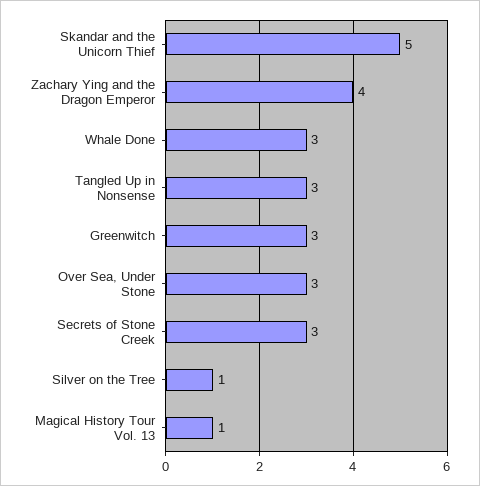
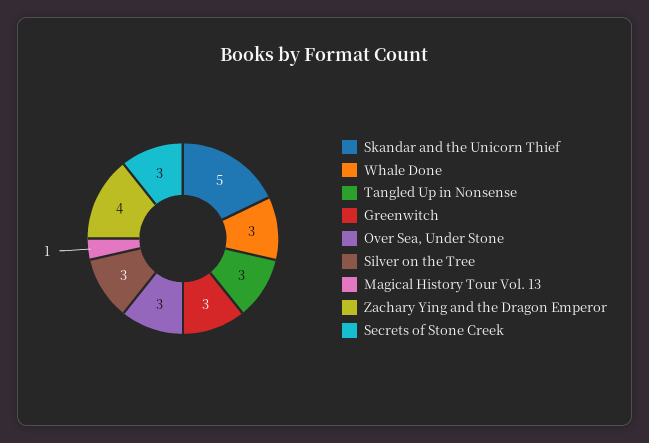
  {
    "Skandar and the Unicorn Thief": 5,
    "Zachary Ying and the Dragon Emperor": 4,
    "Whale Done": 3,
    "Tangled Up in Nonsense": 3,
    "Greenwitch": 3,
    "Over Sea, Under Stone": 3,
    "Secrets of Stone Creek": 3,
-   "Silver on the Tree": 1,
+   "Silver on the Tree": 3,
    "Magical History Tour Vol. 13": 1
  }

